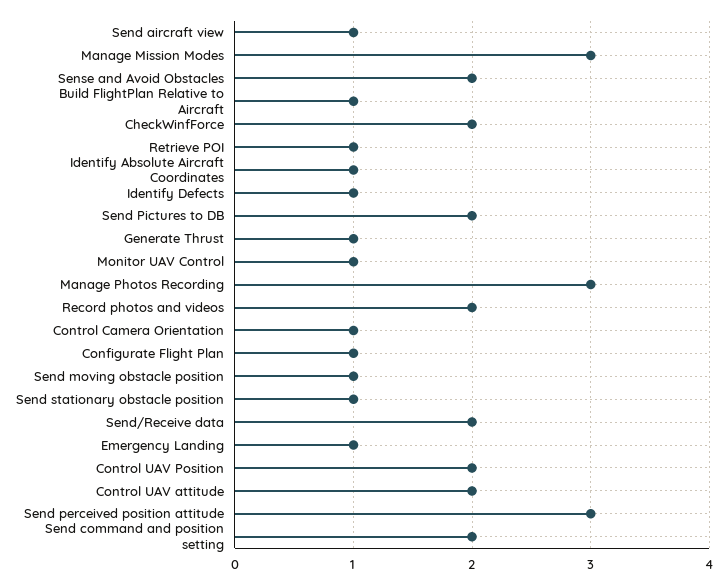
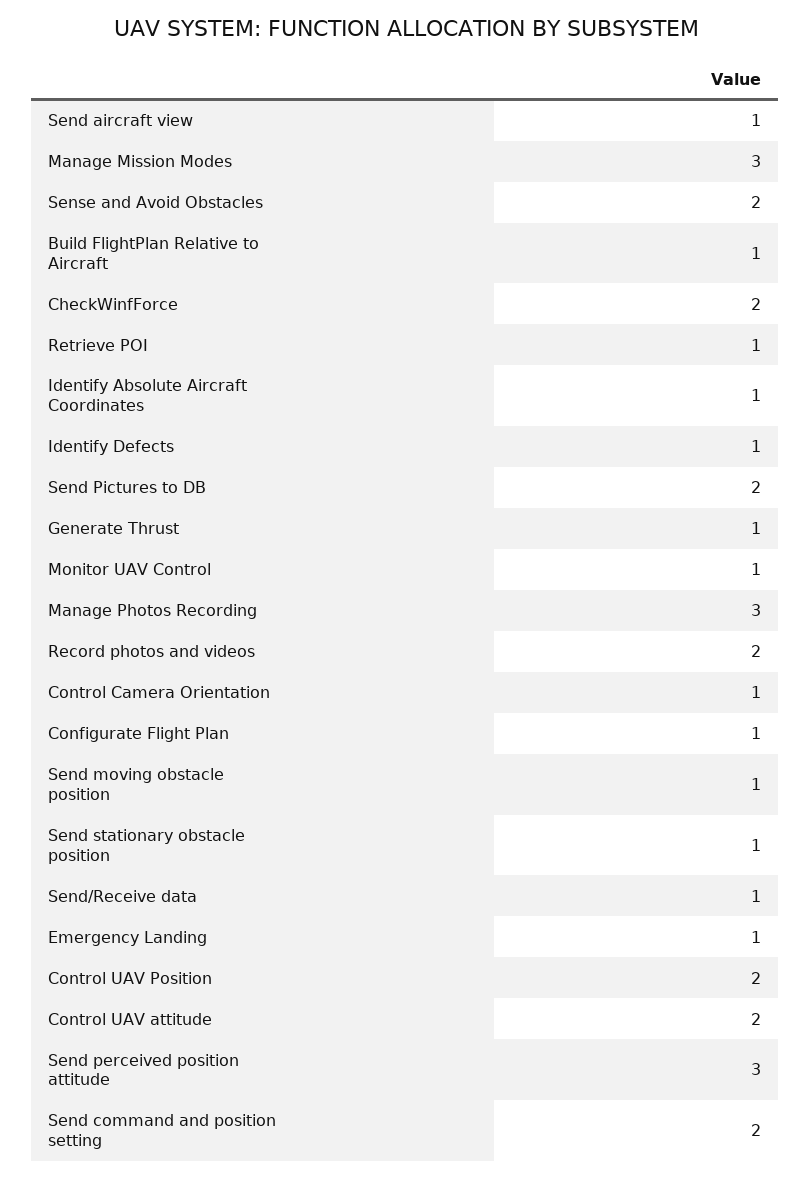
  {
    "Send aircraft view": 1,
    "Manage Mission Modes": 3,
    "Sense and Avoid Obstacles": 2,
    "Build FlightPlan Relative to Aircraft": 1,
    "CheckWinfForce": 2,
    "Retrieve POI": 1,
    "Identify Absolute Aircraft Coordinates": 1,
    "Identify Defects": 1,
    "Send Pictures to DB": 2,
    "Generate Thrust": 1,
    "Monitor UAV Control": 1,
    "Manage Photos Recording": 3,
    "Record photos and videos": 2,
    "Control Camera Orientation": 1,
    "Configurate Flight Plan": 1,
    "Send moving obstacle position": 1,
    "Send stationary obstacle position": 1,
-   "Send/Receive data": 2,
+   "Send/Receive data": 1,
    "Emergency Landing": 1,
    "Control UAV Position": 2,
    "Control UAV attitude": 2,
    "Send perceived position attitude": 3,
    "Send command and position setting": 2
  }

